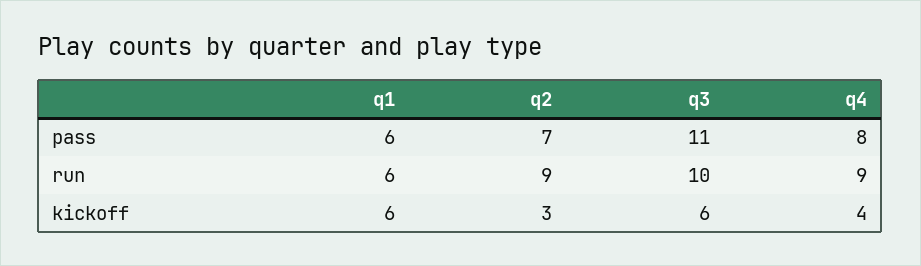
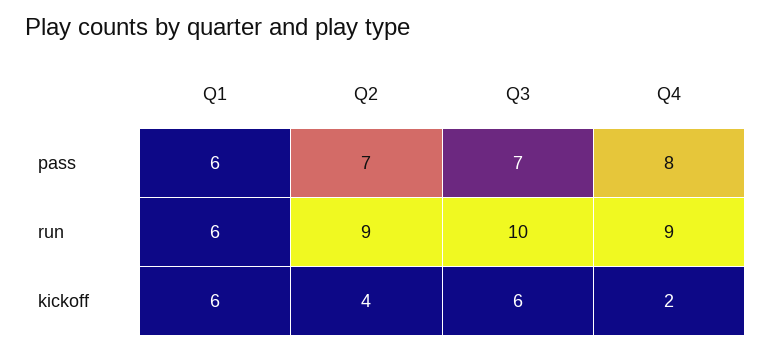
  {
    "q1": {
      "pass": 6,
      "run": 6,
      "kickoff": 6
    },
    "q2": {
      "pass": 7,
      "run": 9,
-     "kickoff": 3
+     "kickoff": 4
    },
    "q3": {
-     "pass": 11,
+     "pass": 7,
      "run": 10,
      "kickoff": 6
    },
    "q4": {
      "pass": 8,
      "run": 9,
-     "kickoff": 4
+     "kickoff": 2
    }
  }

